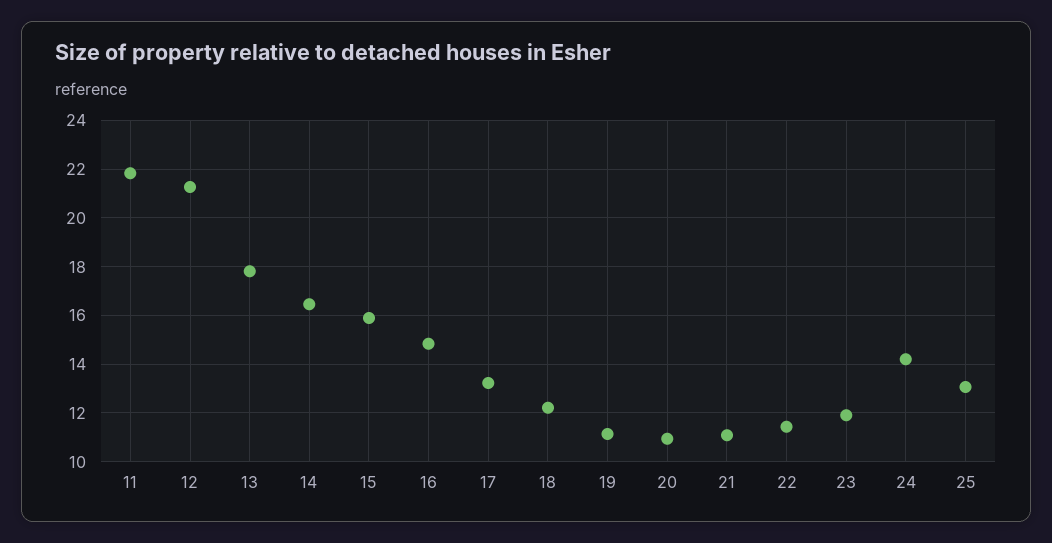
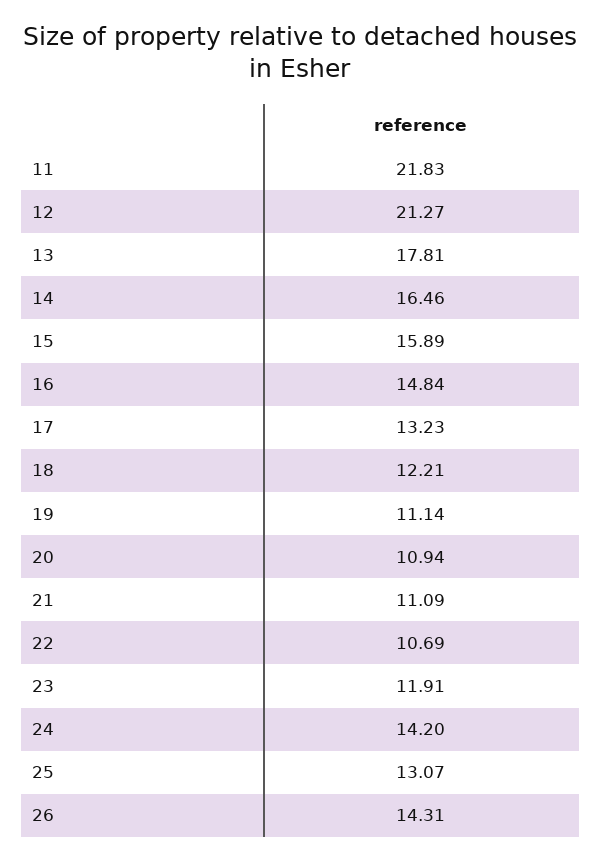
  {
    "11": 21.83,
    "12": 21.27,
    "13": 17.81,
    "14": 16.46,
    "15": 15.89,
    "16": 14.84,
    "17": 13.23,
    "18": 12.21,
    "19": 11.14,
    "20": 10.94,
    "21": 11.09,
-   "22": 11.5,
+   "22": 10.69,
    "23": 11.91,
    "24": 14.2,
-   "25": 13.07
+   "25": 13.07,
+   "26": 14.31
  }

